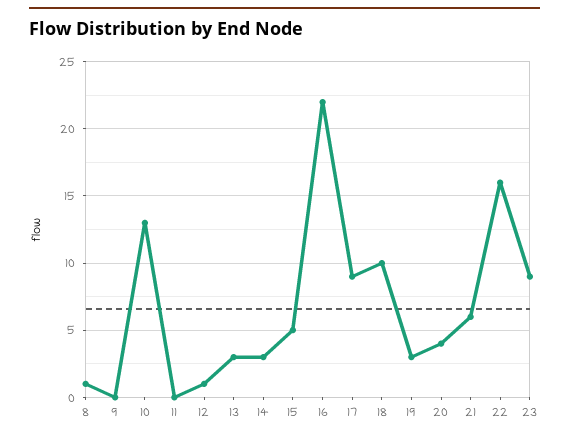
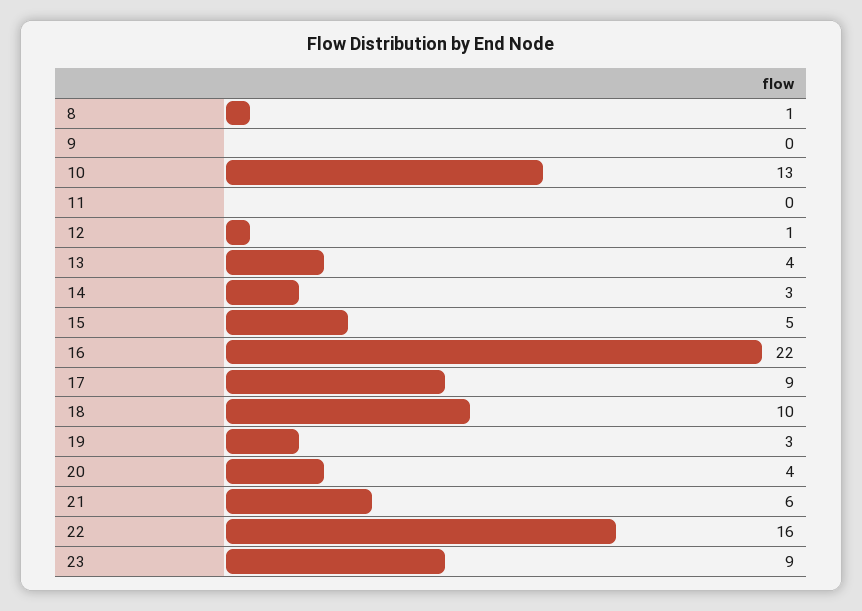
  {
    "8": 1,
    "9": 0,
    "10": 13,
    "11": 0,
    "12": 1,
-   "13": 3,
+   "13": 4,
    "14": 3,
    "15": 5,
    "16": 22,
    "17": 9,
    "18": 10,
    "19": 3,
    "20": 4,
    "21": 6,
    "22": 16,
    "23": 9
  }

